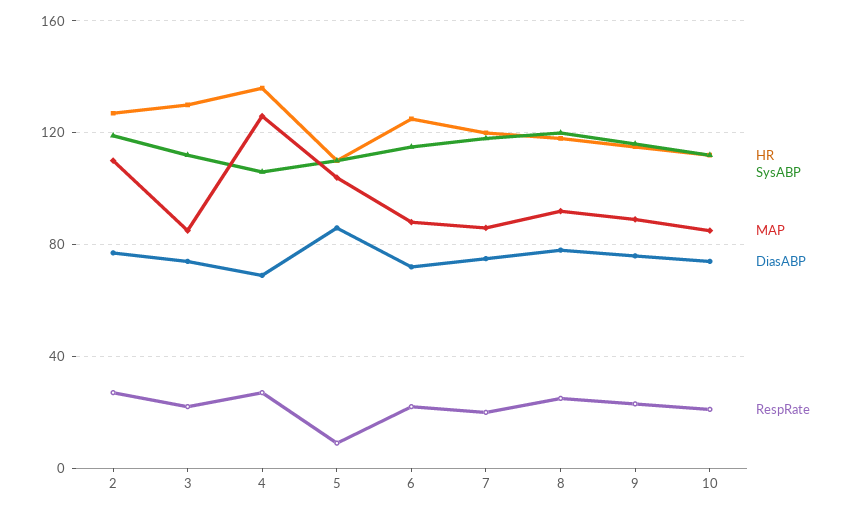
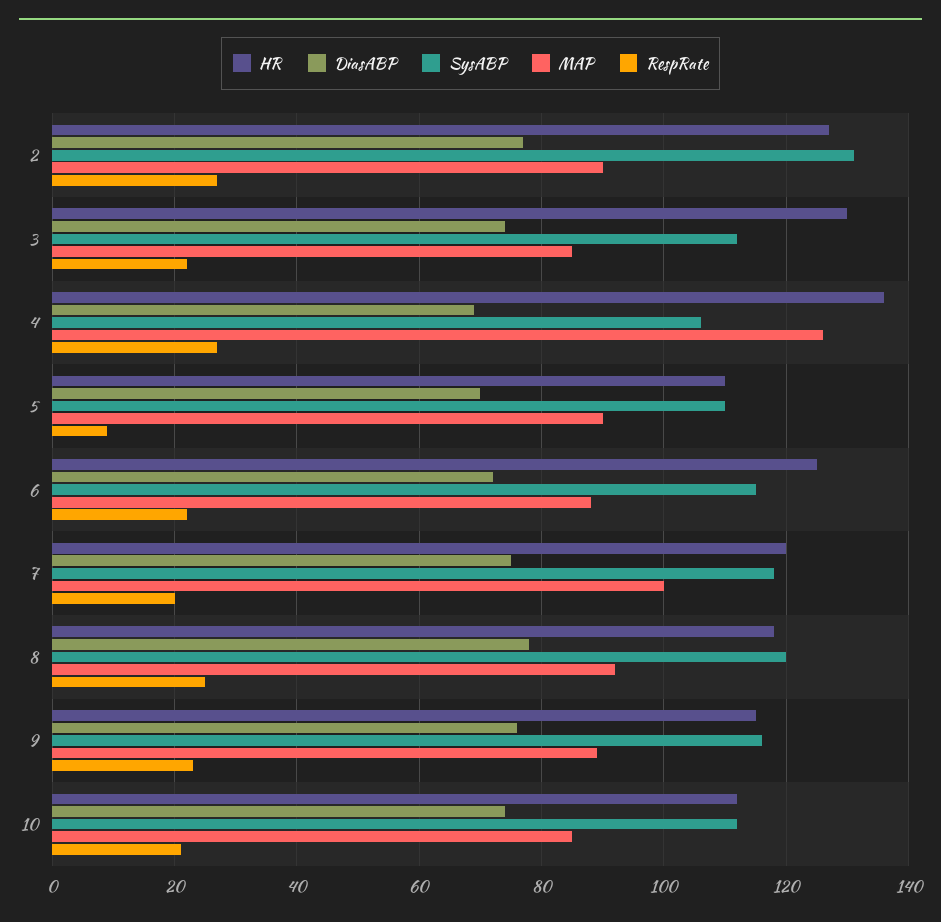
  {
    "HR": {
      "2": 125,
      "3": 130,
      "4": 135,
      "5": 110,
      "6": 125,
      "7": 120,
      "8": 120,
      "9": 115,
      "10": 110
    },
    "SysABP": {
-     "2": 120,
+     "2": 130,
      "3": 110,
      "4": 105,
      "5": 110,
      "6": 115,
      "7": 120,
      "8": 120,
      "9": 115,
      "10": 110
    },
    "MAP": {
-     "2": 110,
+     "2": 90,
      "3": 85,
      "4": 125,
-     "5": 105,
+     "5": 90,
      "6": 90,
-     "7": 85,
+     "7": 100,
      "8": 90,
      "9": 90,
      "10": 85
    },
    "DiasABP": {
      "2": 75,
      "3": 75,
      "4": 70,
-     "5": 85,
+     "5": 70,
      "6": 70,
      "7": 75,
      "8": 80,
      "9": 75,
      "10": 75
    },
    "RespRate": {
      "2": 25,
      "3": 20,
      "4": 25,
      "5": 10,
      "6": 20,
      "7": 20,
      "8": 25,
      "9": 25,
      "10": 20
    }
  }

